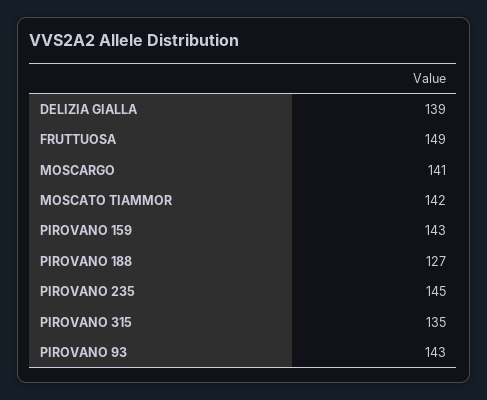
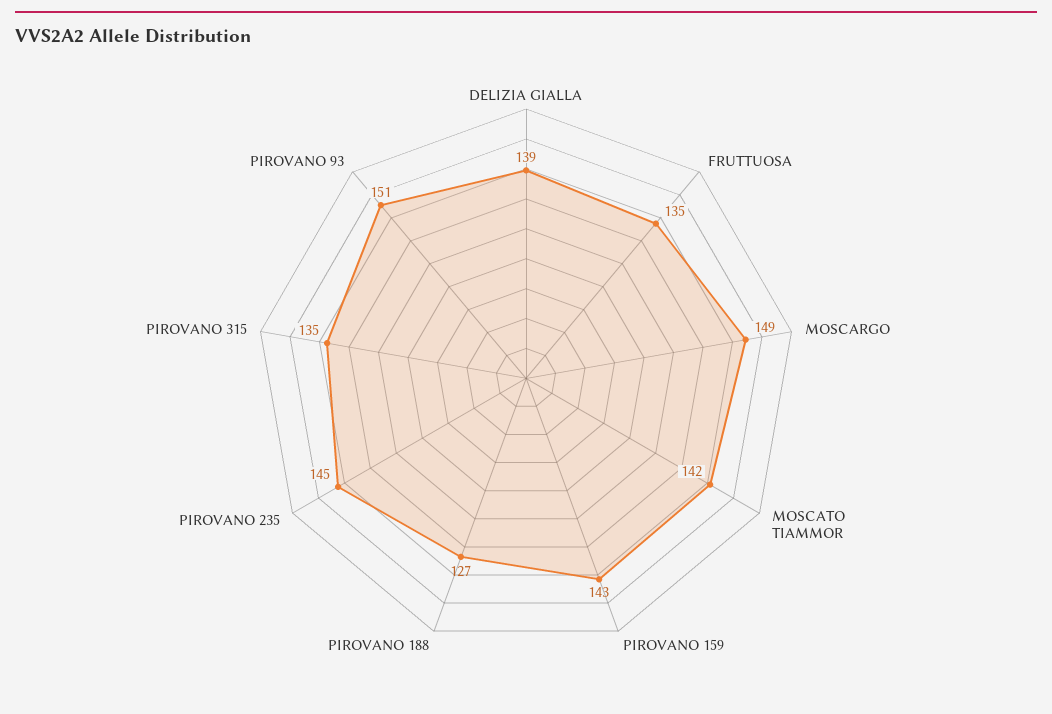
  {
    "DELIZIA GIALLA": 139,
-   "FRUTTUOSA": 149,
+   "FRUTTUOSA": 135,
-   "MOSCARGO": 141,
+   "MOSCARGO": 149,
    "MOSCATO TIAMMOR": 142,
    "PIROVANO 159": 143,
    "PIROVANO 188": 127,
    "PIROVANO 235": 145,
    "PIROVANO 315": 135,
-   "PIROVANO 93": 143
+   "PIROVANO 93": 151
  }

